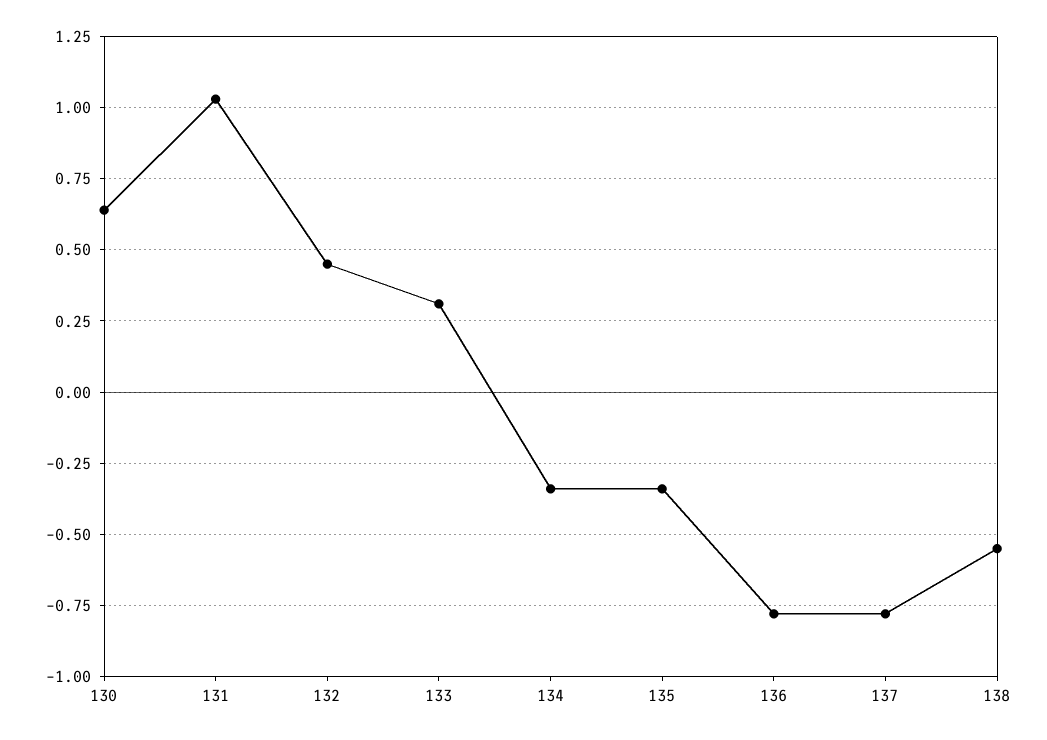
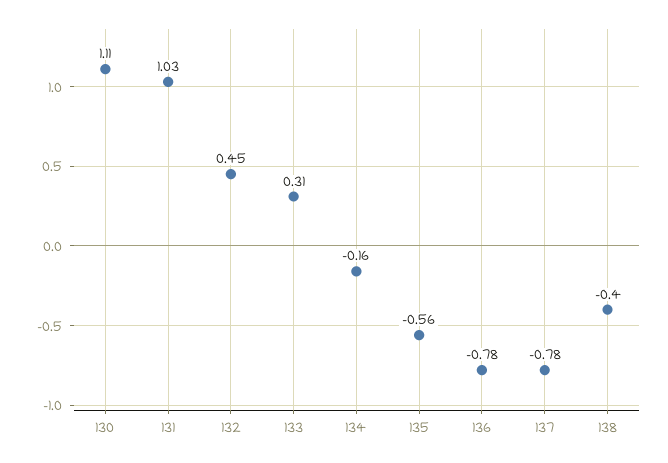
  {
-   "130": 0.65,
+   "130": 1.11,
    "131": 1.03,
    "132": 0.45,
    "133": 0.31,
-   "134": -0.35,
+   "134": -0.16,
-   "135": -0.35,
+   "135": -0.56,
    "136": -0.78,
    "137": -0.78,
-   "138": -0.55
+   "138": -0.4
  }

